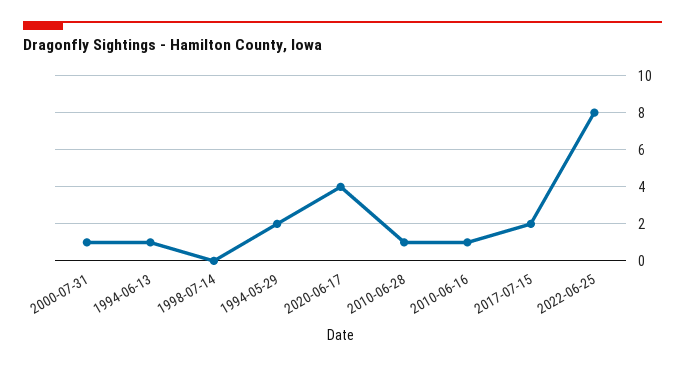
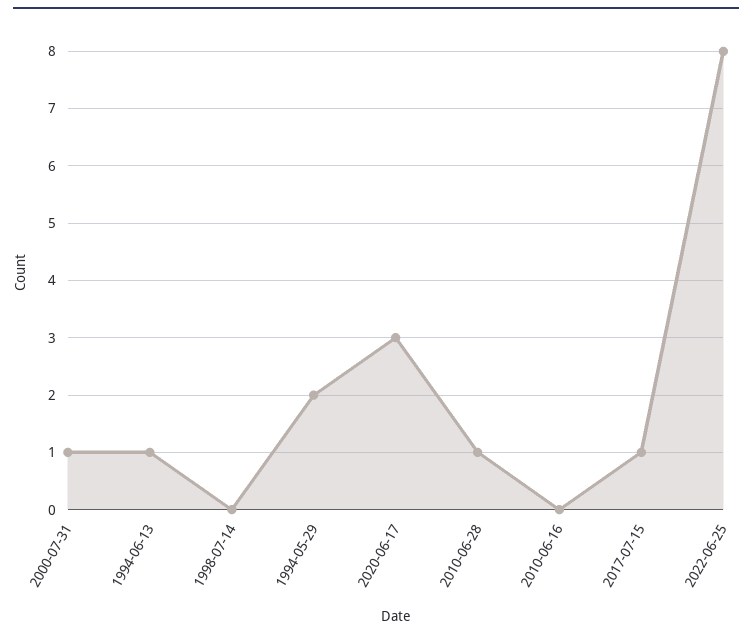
  {
    "2000-07-31": 1,
    "1994-06-13": 1,
    "1998-07-14": 0,
    "1994-05-29": 2,
-   "2020-06-17": 4,
+   "2020-06-17": 3,
    "2010-06-28": 1,
-   "2010-06-16": 1,
+   "2010-06-16": 0,
-   "2017-07-15": 2,
+   "2017-07-15": 1,
    "2022-06-25": 8
  }

